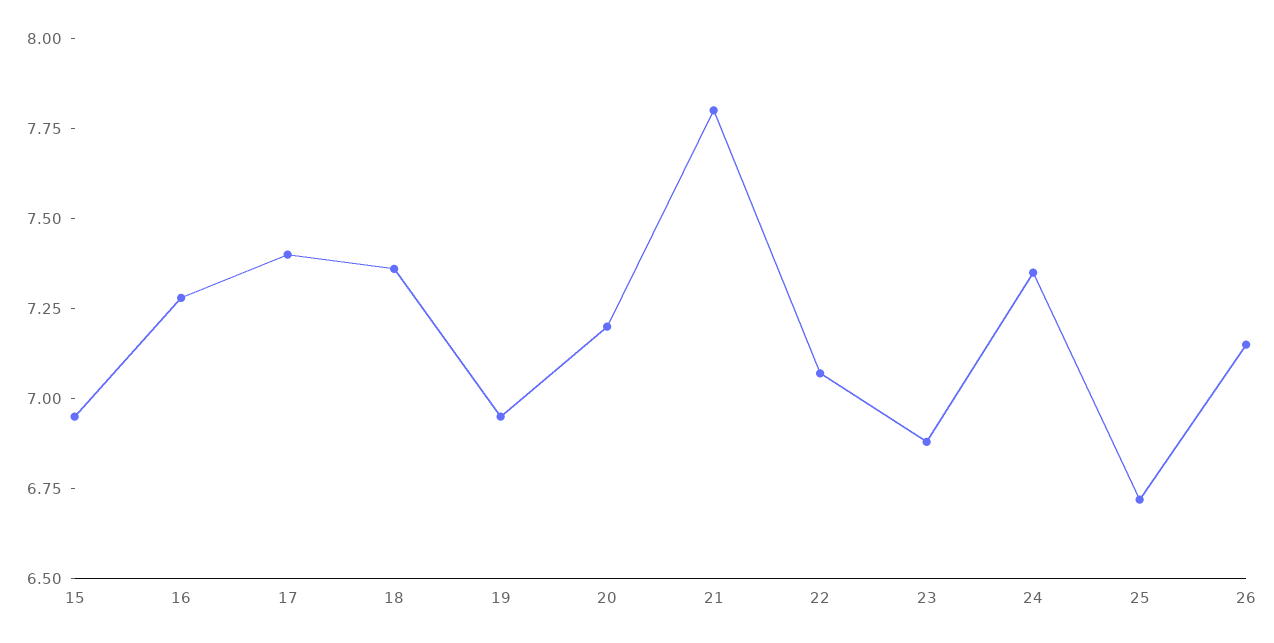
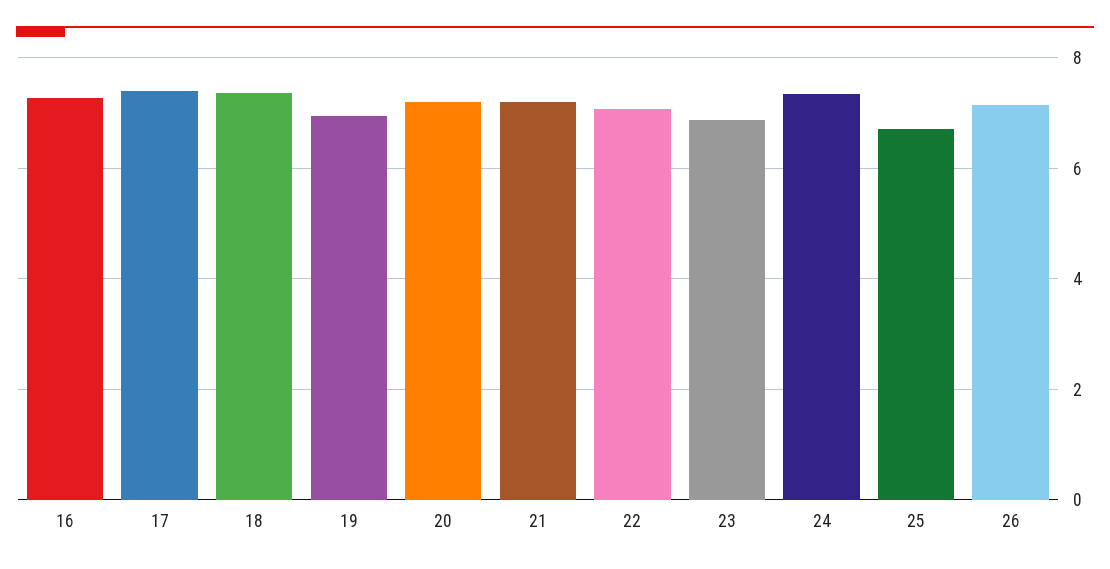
  {
-   "15": 6.95,
    "16": 7.3,
    "17": 7.4,
    "18": 7.35,
    "19": 6.95,
    "20": 7.2,
-   "21": 7.8,
+   "21": 7.2,
    "22": 7.05,
    "23": 6.9,
    "24": 7.35,
    "25": 6.7,
    "26": 7.15
  }

